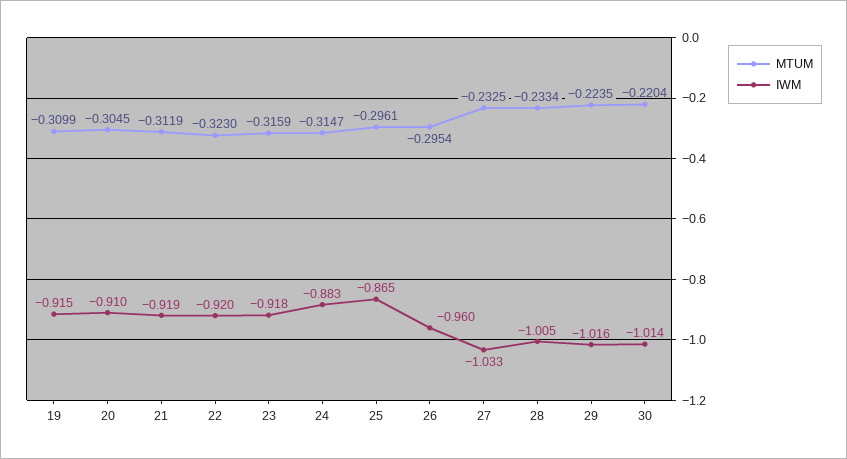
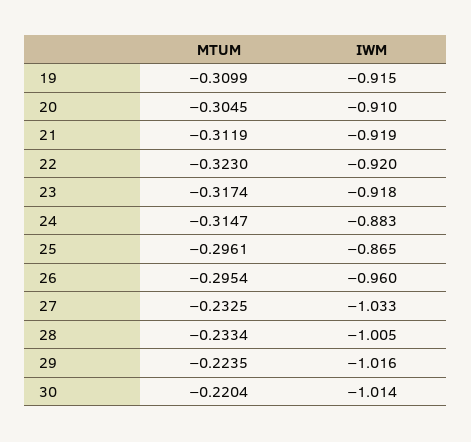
  {
    "MTUM": {
      "19": -0.3099,
      "20": -0.3045,
      "21": -0.3119,
      "22": -0.323,
-     "23": -0.3159,
+     "23": -0.3174,
      "24": -0.3147,
      "25": -0.2961,
      "26": -0.2954,
      "27": -0.2325,
      "28": -0.2334,
      "29": -0.2235,
      "30": -0.2204
    },
    "IWM": {
      "19": -0.915,
      "20": -0.91,
      "21": -0.919,
      "22": -0.92,
      "23": -0.918,
      "24": -0.883,
      "25": -0.865,
      "26": -0.96,
      "27": -1.033,
      "28": -1.005,
      "29": -1.016,
      "30": -1.014
    }
  }

